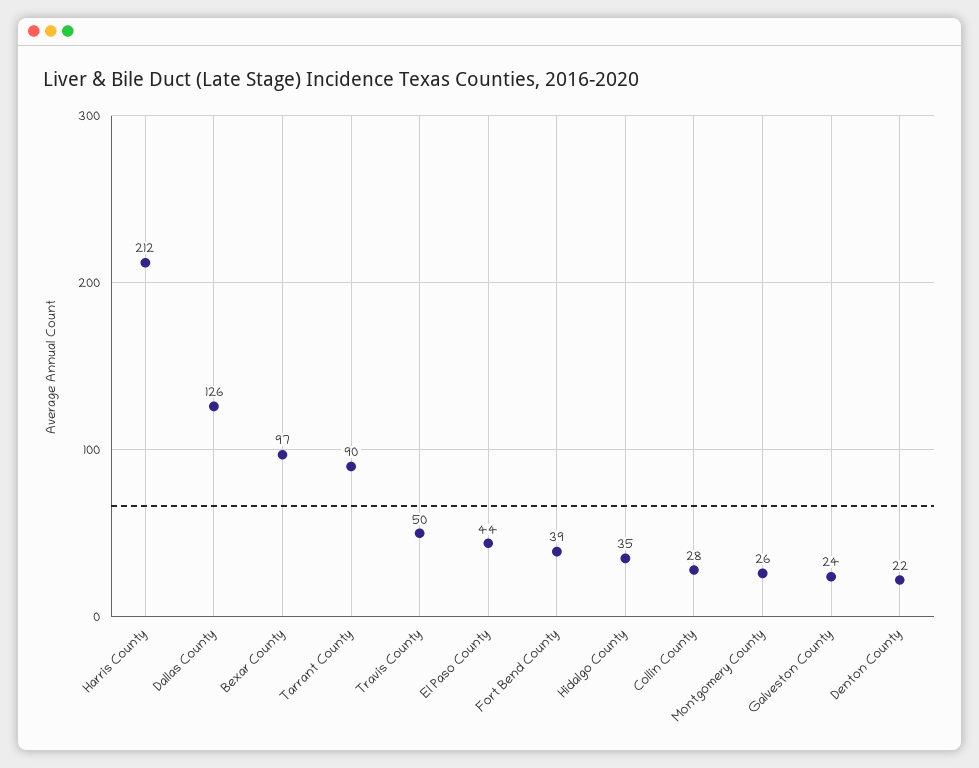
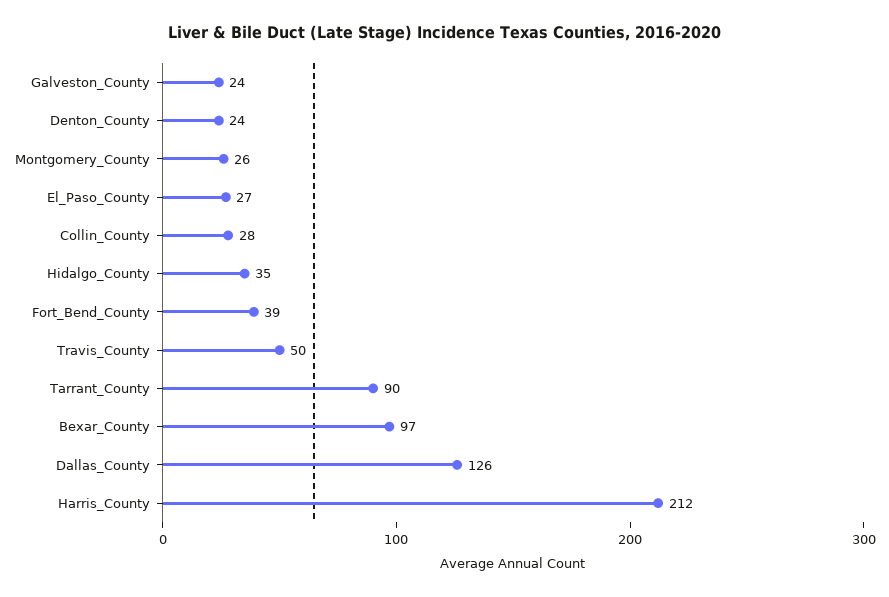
  {
    "Harris County": 212,
    "Dallas County": 126,
    "Bexar County": 97,
    "Tarrant County": 90,
    "Travis County": 50,
-   "El Paso County": 44,
+   "El Paso County": 27,
    "Fort Bend County": 39,
    "Hidalgo County": 35,
    "Collin County": 28,
    "Montgomery County": 26,
    "Galveston County": 24,
-   "Denton County": 22
+   "Denton County": 24
  }

